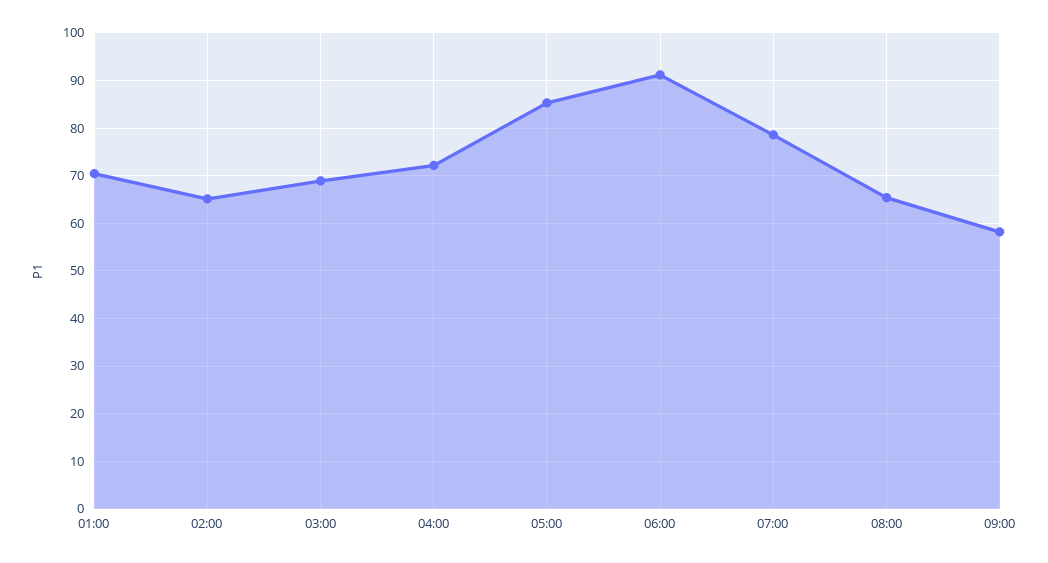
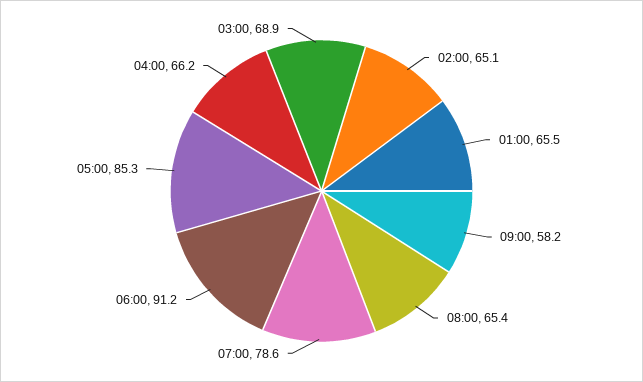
  {
-   "01:00": 70,
+   "01:00": 65.5,
    "02:00": 65.1,
    "03:00": 68.9,
-   "04:00": 72,
+   "04:00": 66.2,
    "05:00": 85.3,
    "06:00": 91.2,
    "07:00": 78.6,
    "08:00": 65.4,
    "09:00": 58.2
  }

